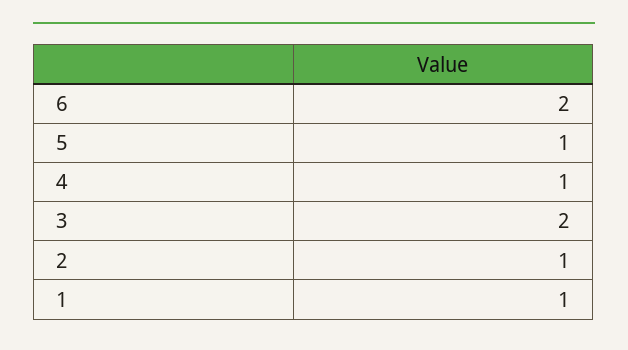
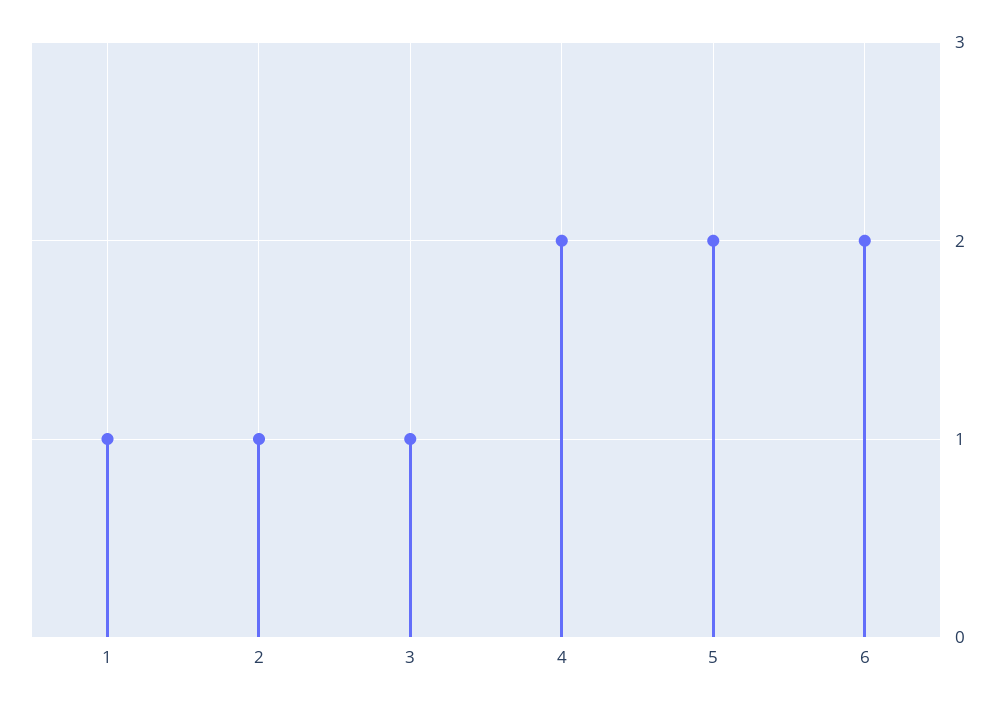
  {
    "6": 2,
-   "5": 1,
+   "5": 2,
-   "4": 1,
+   "4": 2,
-   "3": 2,
+   "3": 1,
    "2": 1,
    "1": 1
  }

